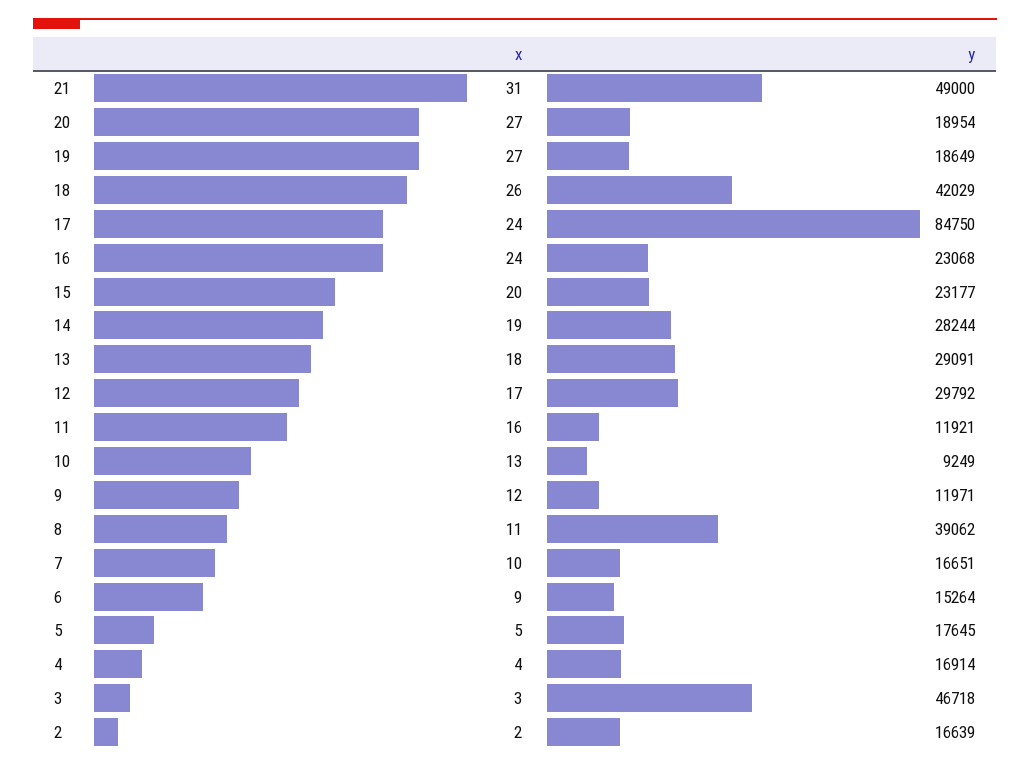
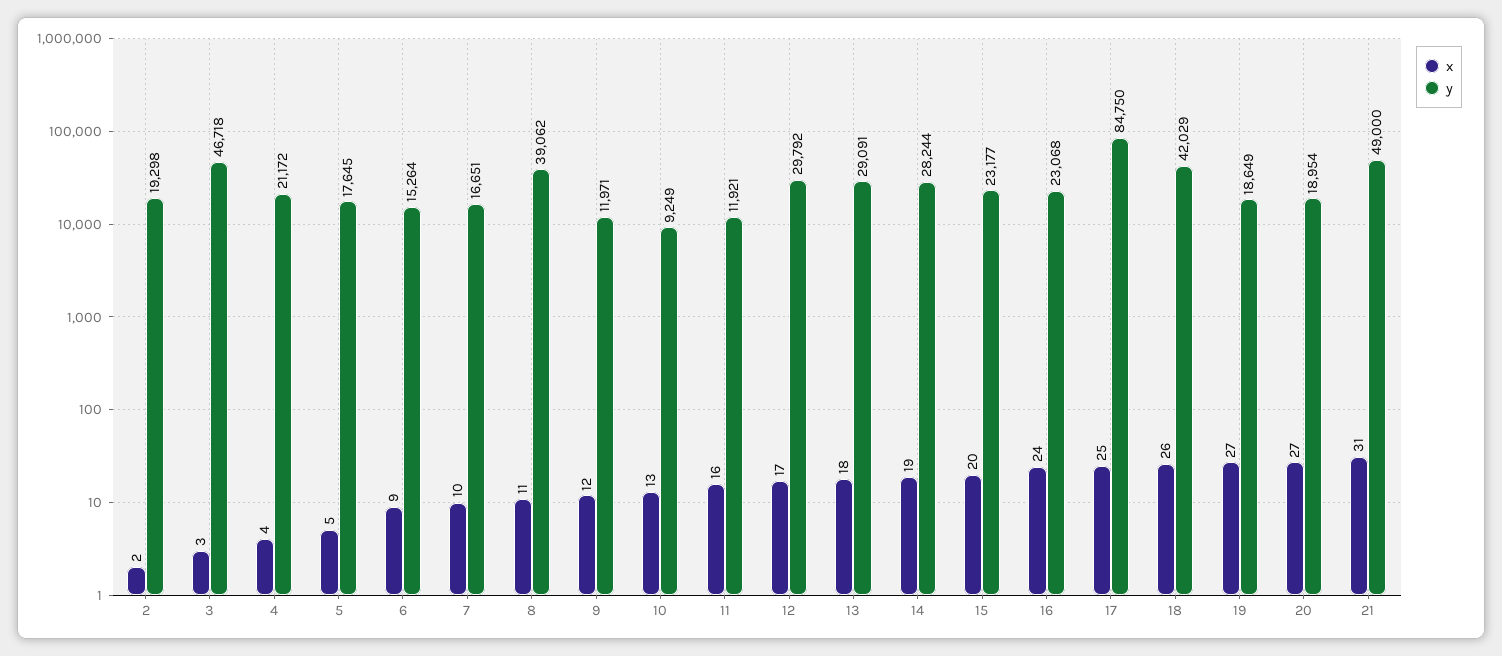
  {
    "x": {
      "21": 31,
      "20": 27,
      "19": 27,
      "18": 26,
-     "17": 24,
+     "17": 25,
      "16": 24,
      "15": 20,
      "14": 19,
      "13": 18,
      "12": 17,
      "11": 16,
      "10": 13,
      "9": 12,
      "8": 11,
      "7": 10,
      "6": 9,
      "5": 5,
      "4": 4,
      "3": 3,
      "2": 2
    },
    "y": {
      "21": 49000,
      "20": 18954,
      "19": 18649,
      "18": 42029,
      "17": 84750,
      "16": 23068,
      "15": 23177,
      "14": 28244,
      "13": 29091,
      "12": 29792,
      "11": 11921,
      "10": 9249,
      "9": 11971,
      "8": 39062,
      "7": 16651,
      "6": 15264,
      "5": 17645,
-     "4": 16914,
+     "4": 21172,
      "3": 46718,
-     "2": 16639
+     "2": 19298
    }
  }

